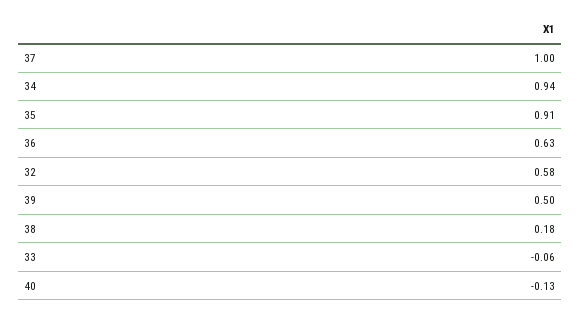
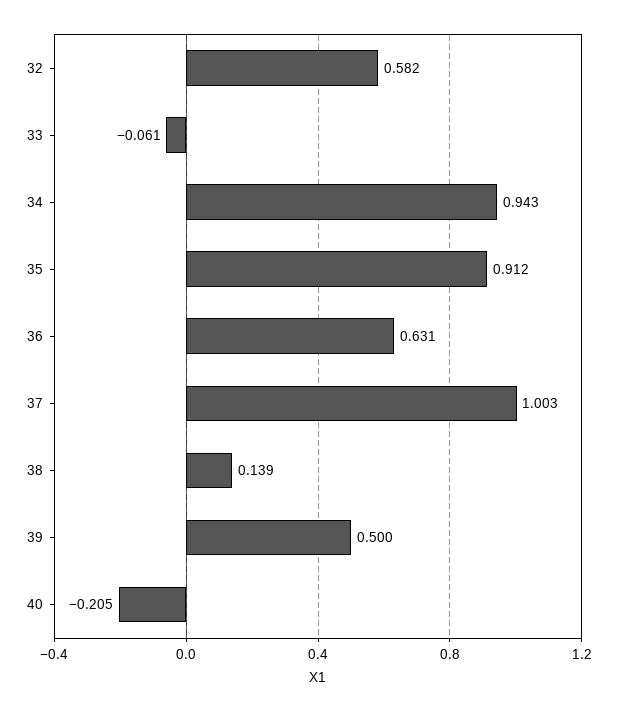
  {
    "37": 1.003,
    "34": 0.943,
    "35": 0.912,
    "36": 0.631,
    "32": 0.582,
    "39": 0.5,
-   "38": 0.18,
+   "38": 0.139,
    "33": -0.061,
-   "40": -0.13
+   "40": -0.205
  }

